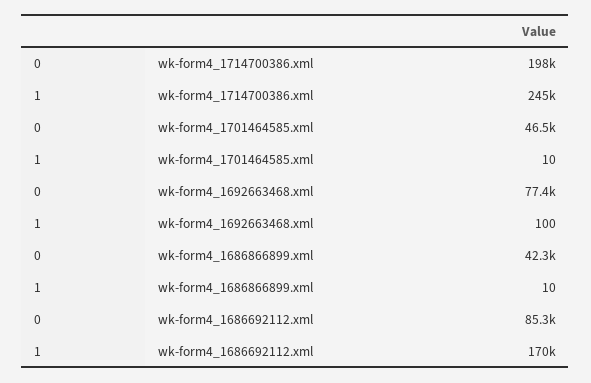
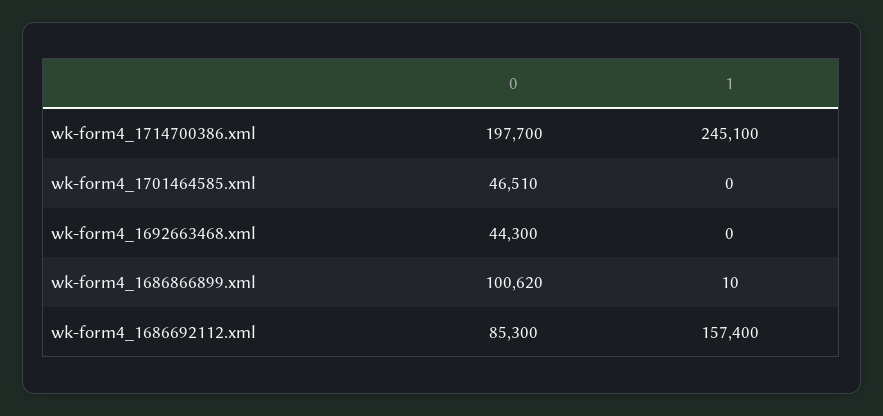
  {
    "0": {
      "wk-form4_1714700386.xml": 197700,
      "wk-form4_1701464585.xml": 46510,
-     "wk-form4_1692663468.xml": 77400,
+     "wk-form4_1692663468.xml": 44300,
-     "wk-form4_1686866899.xml": 42300,
+     "wk-form4_1686866899.xml": 100620,
      "wk-form4_1686692112.xml": 85300
    },
    "1": {
      "wk-form4_1714700386.xml": 245100,
-     "wk-form4_1701464585.xml": 10,
+     "wk-form4_1701464585.xml": 0,
-     "wk-form4_1692663468.xml": 100,
+     "wk-form4_1692663468.xml": 0,
      "wk-form4_1686866899.xml": 10,
-     "wk-form4_1686692112.xml": 170000
+     "wk-form4_1686692112.xml": 157400
    }
  }

